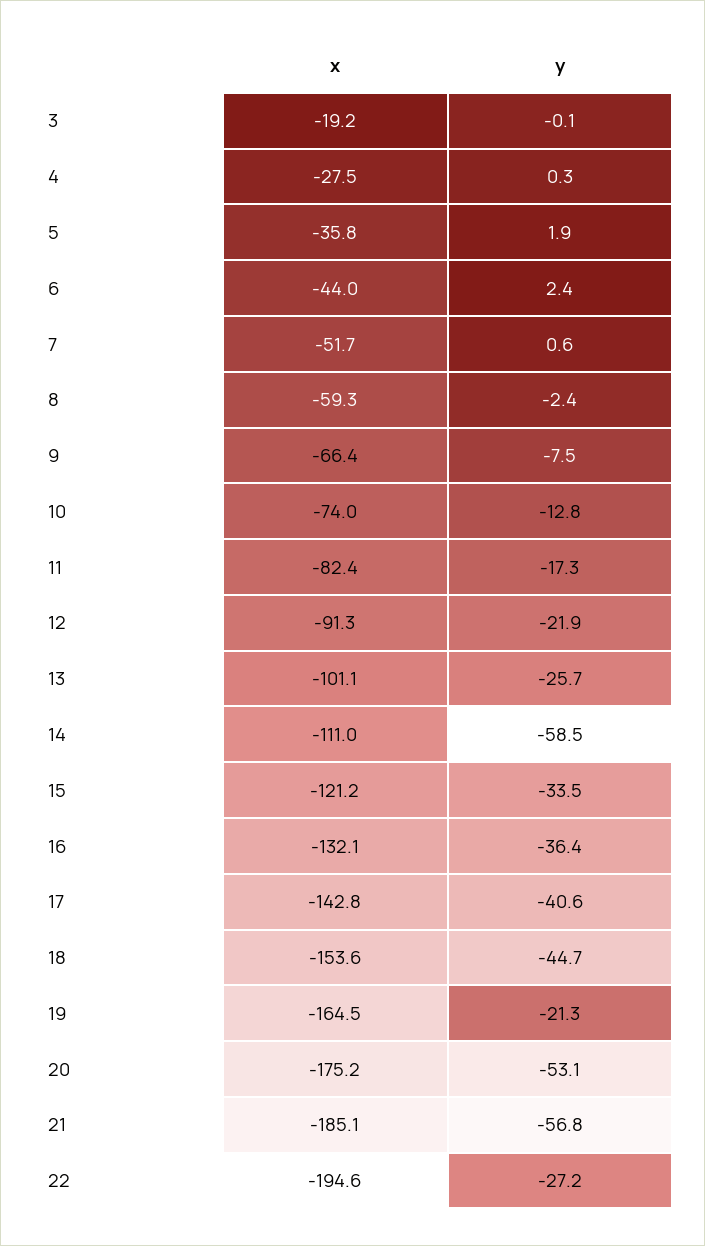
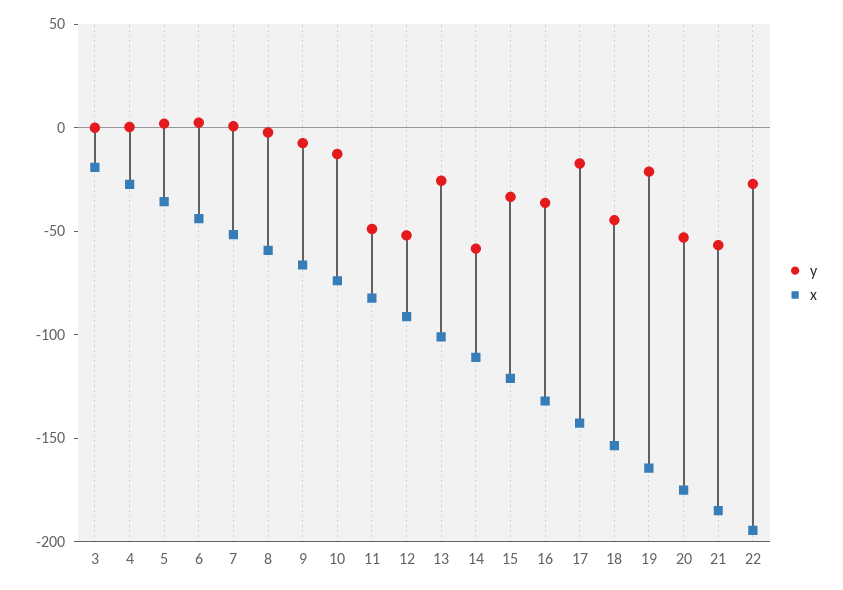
  {
    "x": {
      "3": -19.2,
      "4": -27.5,
      "5": -35.8,
      "6": -44,
      "7": -51.7,
      "8": -59.3,
      "9": -66.4,
      "10": -74,
      "11": -82.4,
      "12": -91.3,
      "13": -101.1,
      "14": -111,
      "15": -121.2,
      "16": -132.1,
      "17": -142.8,
      "18": -153.6,
      "19": -164.5,
      "20": -175.2,
      "21": -185.1,
      "22": -194.6
    },
    "y": {
      "3": -0.1,
      "4": 0.3,
      "5": 1.9,
      "6": 2.4,
      "7": 0.6,
      "8": -2.4,
      "9": -7.5,
      "10": -12.8,
-     "11": -17.3,
+     "11": -50,
-     "12": -21.9,
+     "12": -50,
      "13": -25.7,
      "14": -58.5,
      "15": -33.5,
      "16": -36.4,
-     "17": -40.6,
+     "17": -20,
      "18": -44.7,
      "19": -21.3,
      "20": -53.1,
      "21": -56.8,
      "22": -27.2
    }
  }

